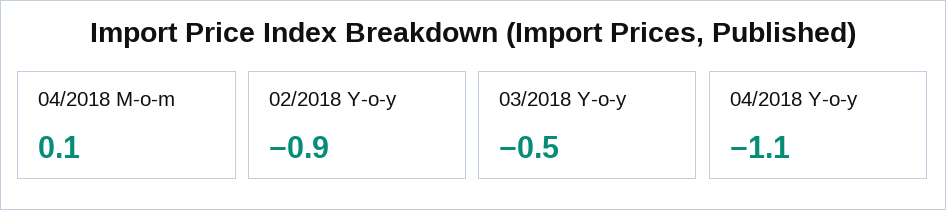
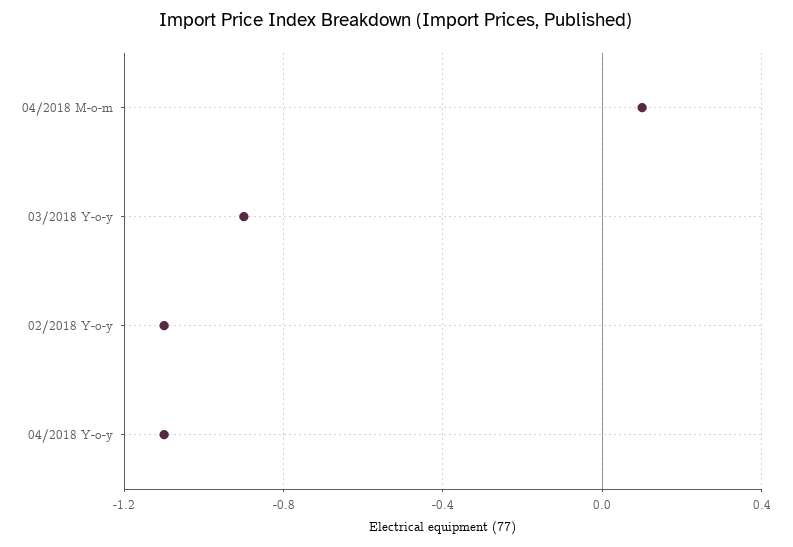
  {
    "04/2018 M-o-m": 0.1,
-   "02/2018 Y-o-y": -0.9,
+   "02/2018 Y-o-y": -1.1,
-   "03/2018 Y-o-y": -0.5,
+   "03/2018 Y-o-y": -0.9,
    "04/2018 Y-o-y": -1.1
  }

